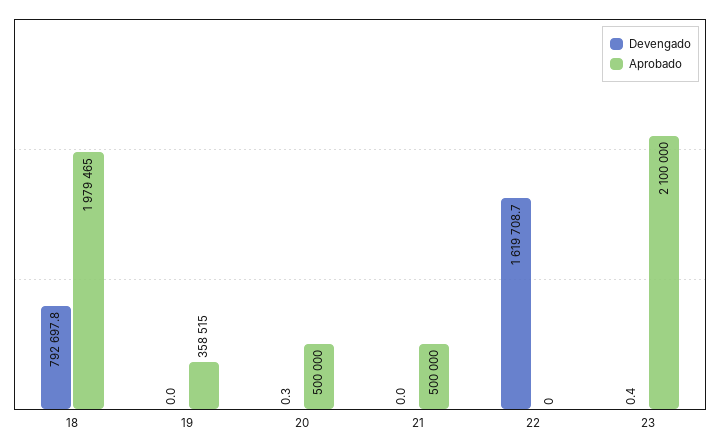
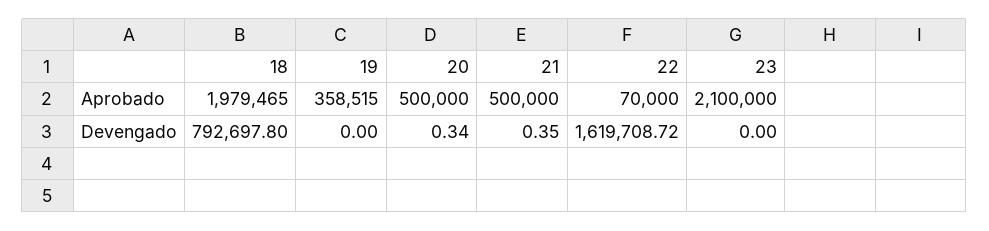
  {
    "Devengado": {
      "18": 792697.8,
      "19": 0,
      "20": 0.34,
-     "21": 0,
+     "21": 0.35,
      "22": 1619708.72,
-     "23": 0.4
+     "23": 0
    },
    "Aprobado": {
      "18": 1979465,
      "19": 358515,
      "20": 500000,
      "21": 500000,
-     "22": 0,
+     "22": 70000,
      "23": 2100000
    }
  }

